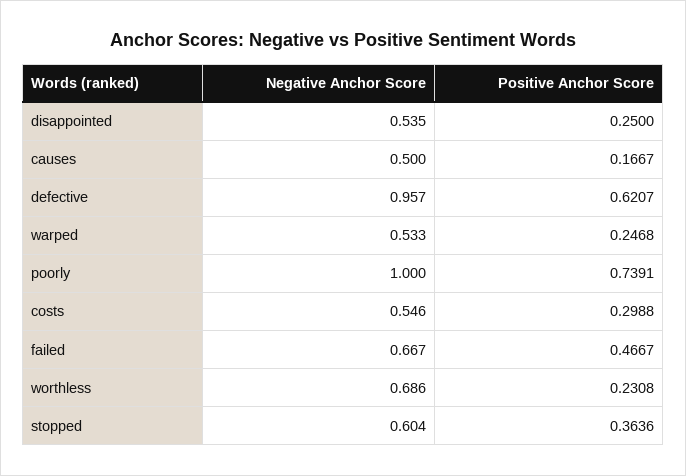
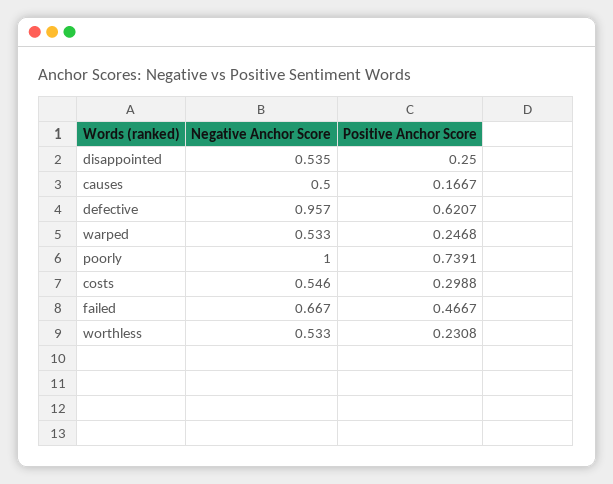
  {
    "Negative Anchor Score": {
      "disappointed": 0.535,
      "causes": 0.5,
      "defective": 0.957,
      "warped": 0.533,
      "poorly": 1,
      "costs": 0.546,
      "failed": 0.667,
-     "worthless": 0.686,
+     "worthless": 0.533
-     "stopped": 0.604
    },
    "Positive Anchor Score": {
      "disappointed": 0.25,
      "causes": 0.1667,
      "defective": 0.6207,
      "warped": 0.2468,
      "poorly": 0.7391,
      "costs": 0.2988,
      "failed": 0.4667,
-     "worthless": 0.2308,
+     "worthless": 0.2308
-     "stopped": 0.3636
    }
  }

